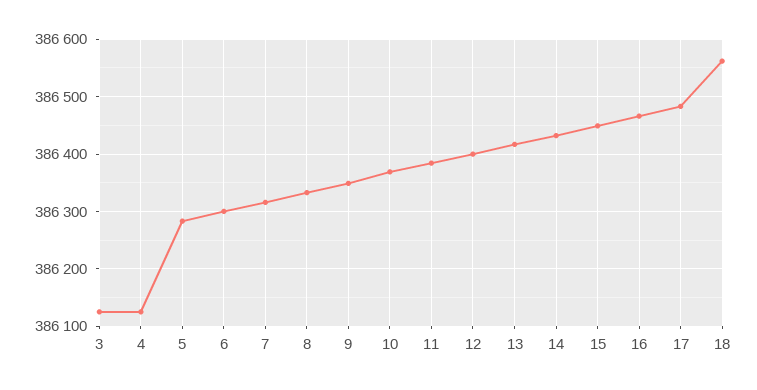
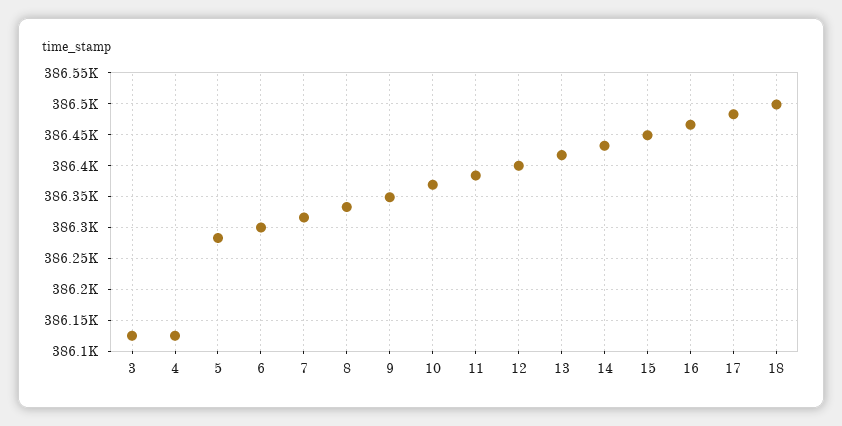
  {
    "3": 386130,
    "4": 386130,
    "5": 386280,
    "6": 386300,
    "7": 386320,
    "8": 386330,
    "9": 386350,
    "10": 386370,
    "11": 386380,
    "12": 386400,
    "13": 386420,
    "14": 386430,
    "15": 386450,
    "16": 386470,
    "17": 386480,
-   "18": 386560
+   "18": 386500
  }

